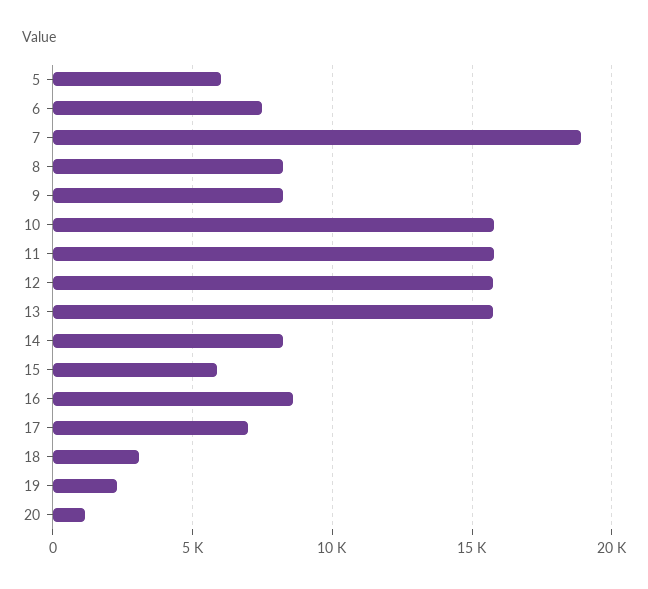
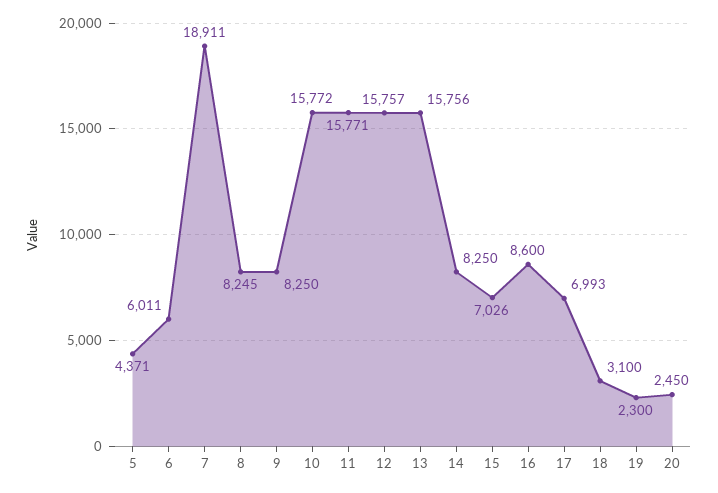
  {
-   "5": 6000,
+   "5": 4371,
-   "6": 7500,
+   "6": 6011,
    "7": 18911,
    "8": 8245,
    "9": 8250,
    "10": 15772,
    "11": 15771,
    "12": 15757,
    "13": 15756,
    "14": 8250,
-   "15": 6000,
+   "15": 7026,
    "16": 8600,
    "17": 6993,
    "18": 3100,
    "19": 2300,
-   "20": 1000
+   "20": 2450
  }

